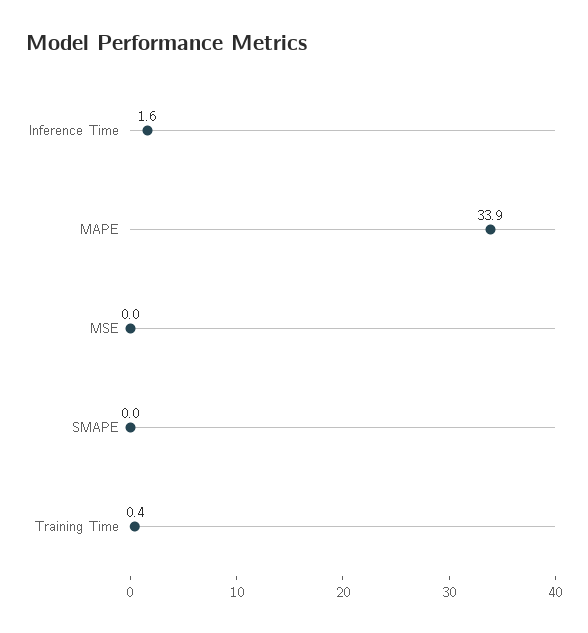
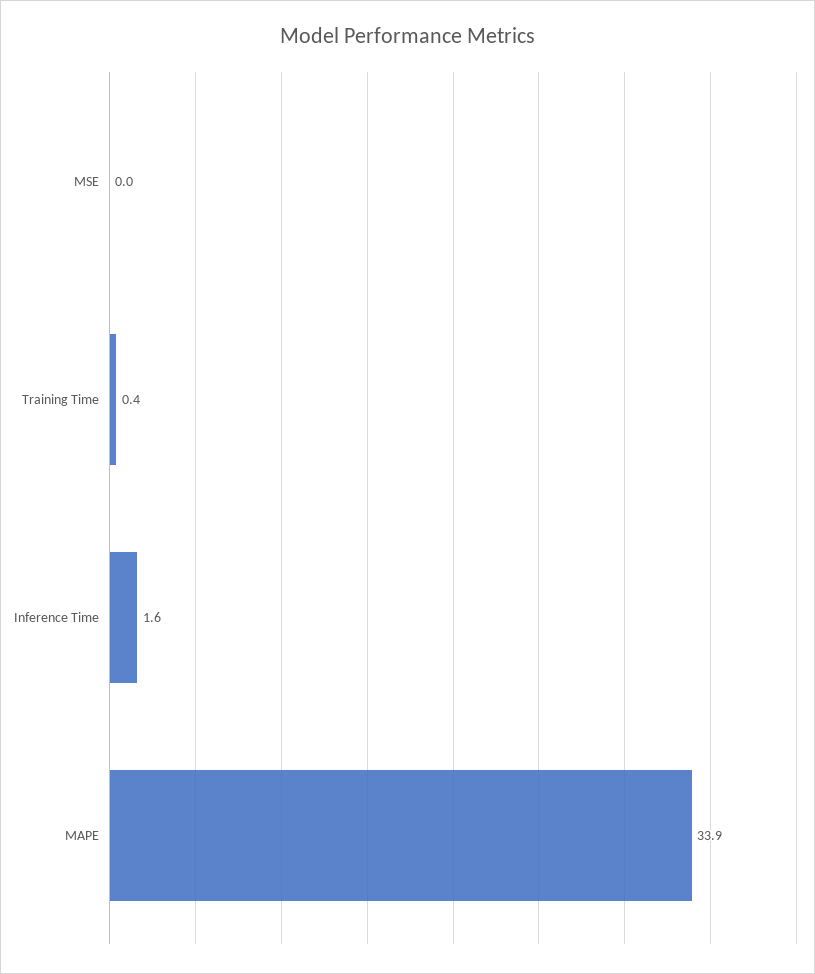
  {
    "Inference Time": 1.6,
    "MAPE": 33.9,
    "MSE": 0,
-   "SMAPE": 0,
    "Training Time": 0.4
  }

